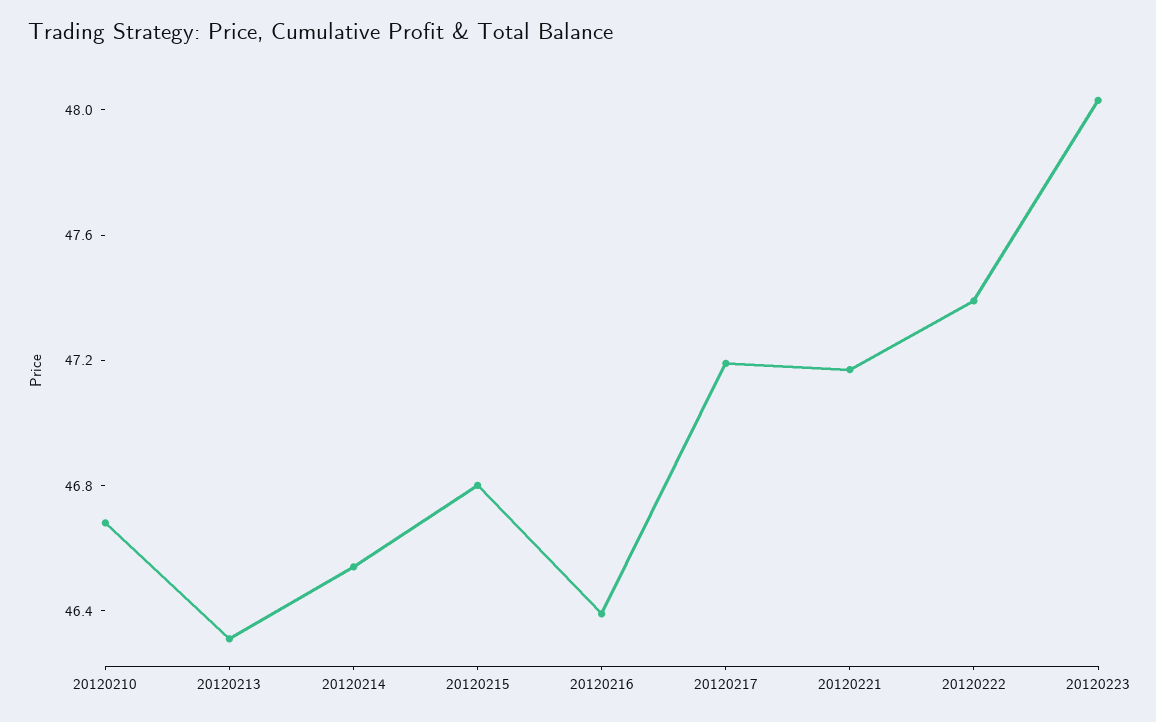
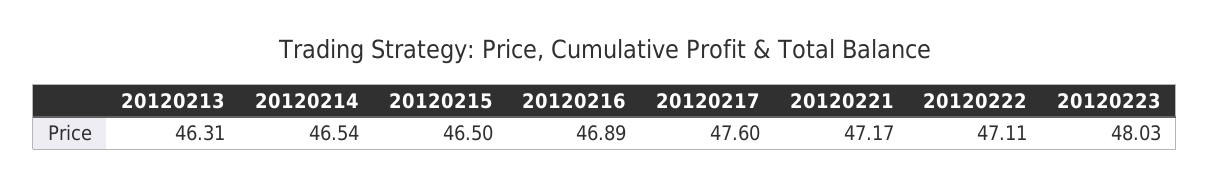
  {
-   "20120210": 46.7,
    "20120213": 46.31,
    "20120214": 46.54,
-   "20120215": 46.8,
+   "20120215": 46.5,
-   "20120216": 46.4,
+   "20120216": 46.89,
-   "20120217": 47.2,
+   "20120217": 47.6,
    "20120221": 47.17,
-   "20120222": 47.4,
+   "20120222": 47.11,
    "20120223": 48.03
  }

